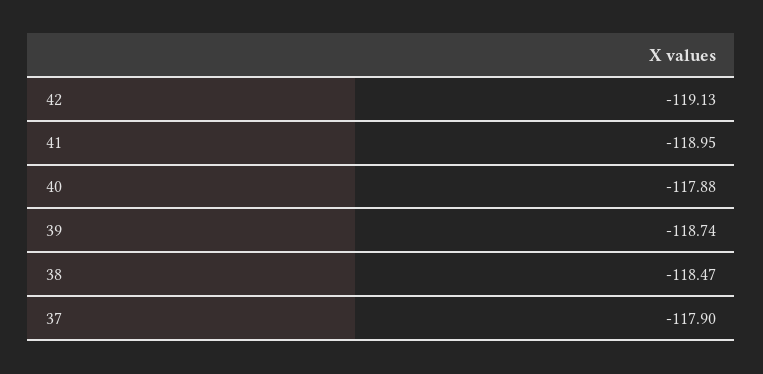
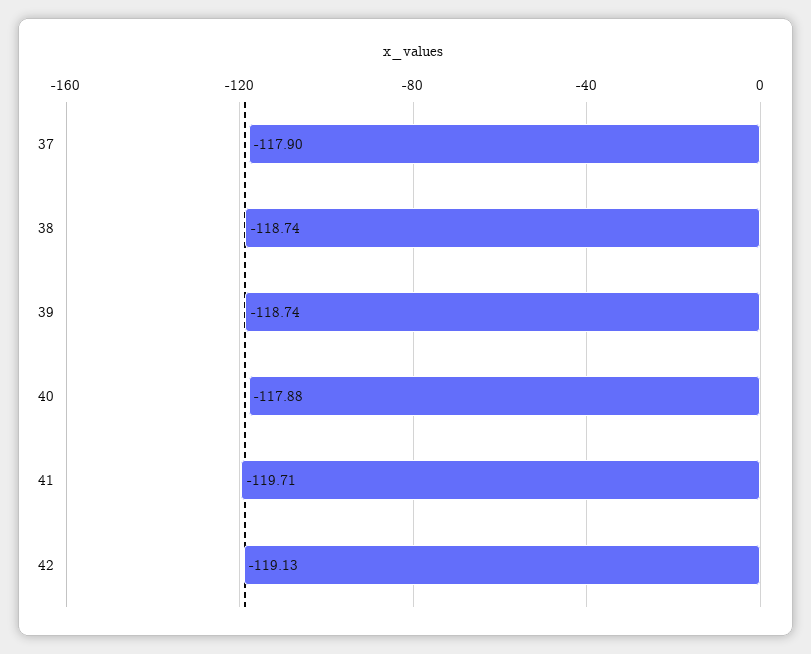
  {
    "42": -119.13,
-   "41": -118.95,
+   "41": -119.71,
    "40": -117.88,
    "39": -118.74,
-   "38": -118.47,
+   "38": -118.74,
    "37": -117.9
  }

